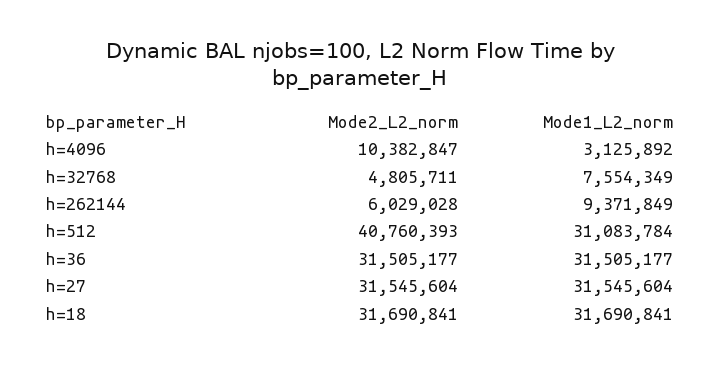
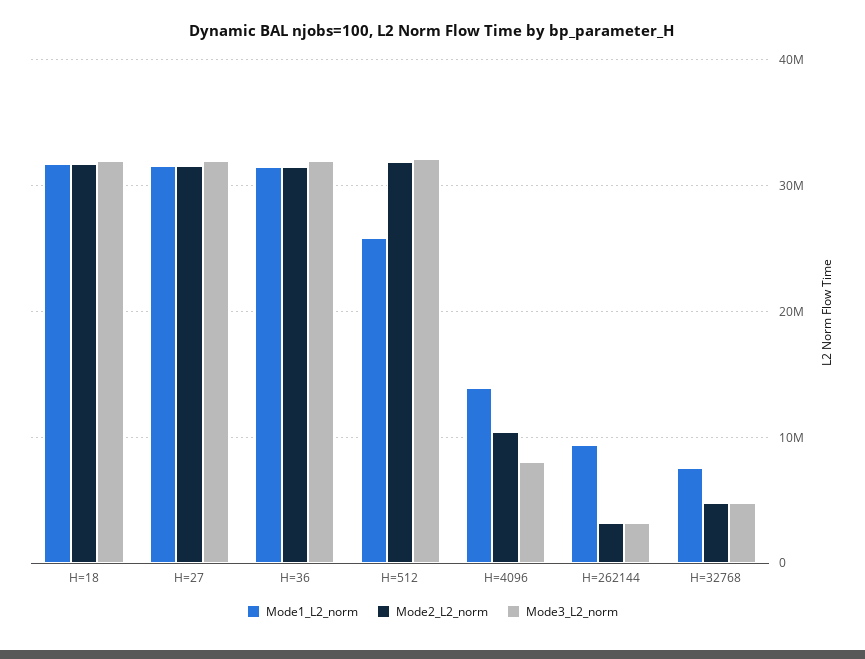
  {
    "Mode2_L2_norm": {
      "h=4096": 10382847,
      "h=32768": 4805711,
-     "h=262144": 6029028,
+     "h=262144": 3000000,
-     "h=512": 40760393,
+     "h=512": 32000000,
      "h=36": 31505177,
      "h=27": 31545604,
      "h=18": 31690841
    },
    "Mode1_L2_norm": {
-     "h=4096": 3125892,
+     "h=4096": 14000000,
      "h=32768": 7554349,
      "h=262144": 9371849,
-     "h=512": 31083784,
+     "h=512": 26000000,
      "h=36": 31505177,
      "h=27": 31545604,
      "h=18": 31690841
-   }
+   },
+   "Mode3_L2_norm": {
+     "h=18": 32000000,
+     "h=27": 32000000,
+     "h=36": 32000000,
+     "h=512": 32000000,
+     "h=4096": 8000000,
+     "h=262144": 3000000,
+     "h=32768": 5000000
+   }
  }

